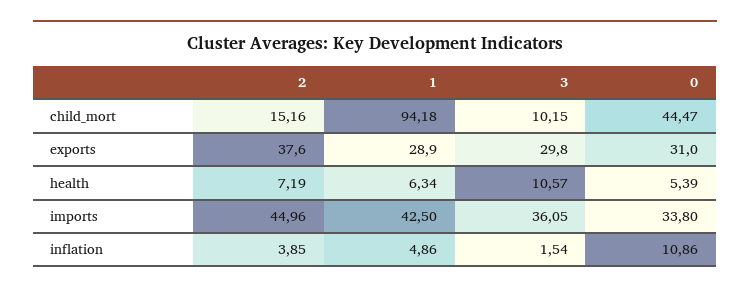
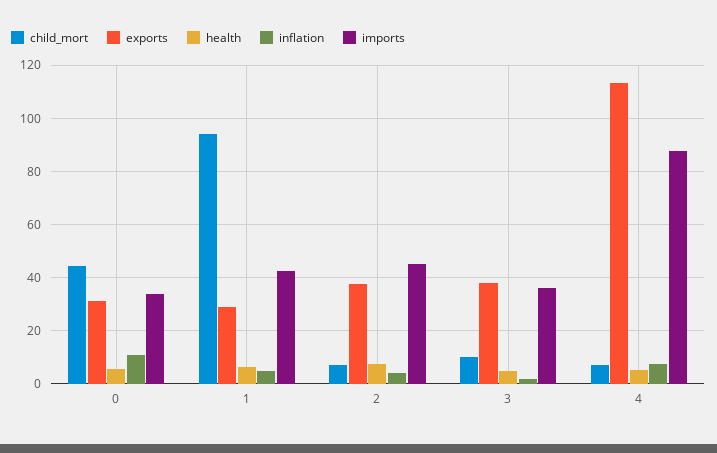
  {
    "child_mort": {
-     "2": 15.16,
+     "2": 7.5,
      "1": 94.18,
      "3": 10.15,
-     "0": 44.47
+     "0": 44.47,
+     "4": 7.5
    },
    "exports": {
      "2": 37.6,
      "1": 28.9,
-     "3": 29.8,
+     "3": 37.5,
-     "0": 31
+     "0": 31,
+     "4": 112.5
    },
    "health": {
      "2": 7.19,
      "1": 6.34,
-     "3": 10.57,
+     "3": 5,
-     "0": 5.39
+     "0": 5.39,
+     "4": 5
    },
    "imports": {
      "2": 44.96,
      "1": 42.5,
      "3": 36.05,
-     "0": 33.8
+     "0": 33.8,
+     "4": 87.5
    },
    "inflation": {
      "2": 3.85,
      "1": 4.86,
      "3": 1.54,
-     "0": 10.86
+     "0": 10.86,
+     "4": 7.5
    }
  }

